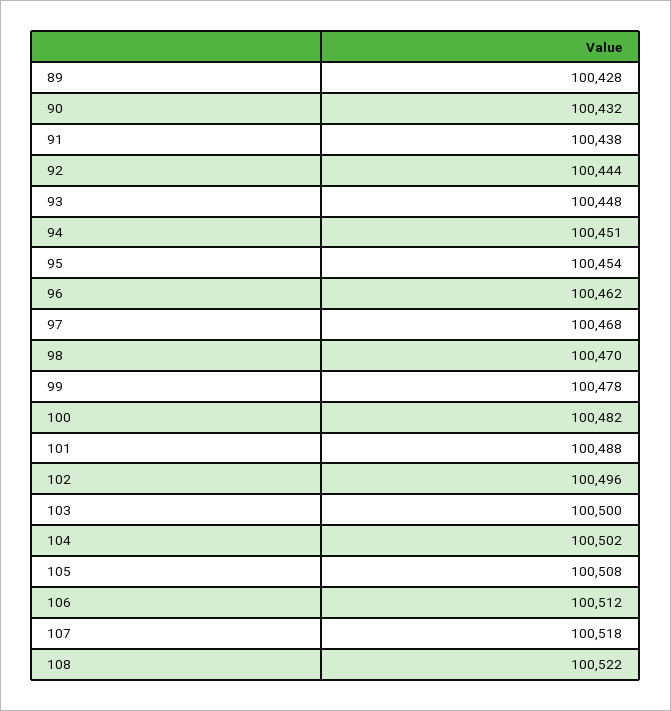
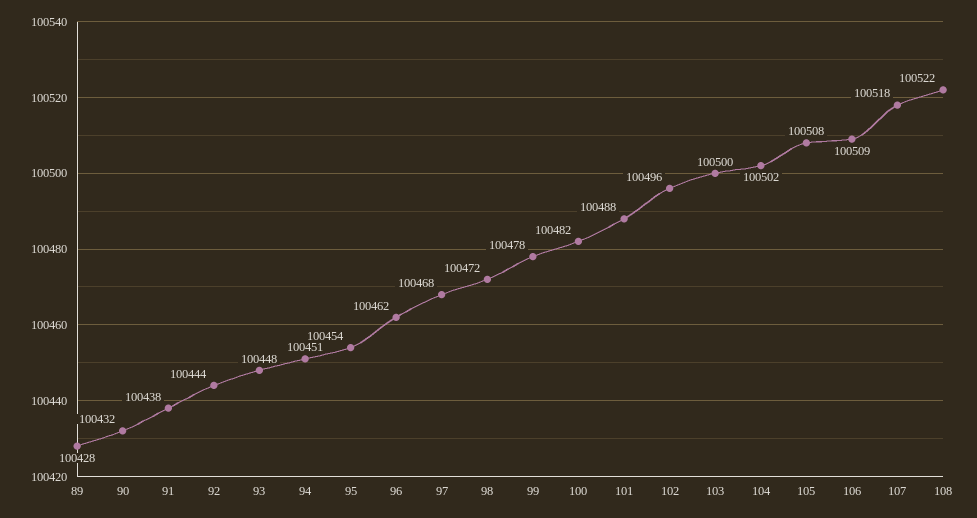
  {
    "89": 100428,
    "90": 100432,
    "91": 100438,
    "92": 100444,
    "93": 100448,
    "94": 100451,
    "95": 100454,
    "96": 100462,
    "97": 100468,
-   "98": 100470,
+   "98": 100472,
    "99": 100478,
    "100": 100482,
    "101": 100488,
    "102": 100496,
    "103": 100500,
    "104": 100502,
    "105": 100508,
-   "106": 100512,
+   "106": 100509,
    "107": 100518,
    "108": 100522
  }

